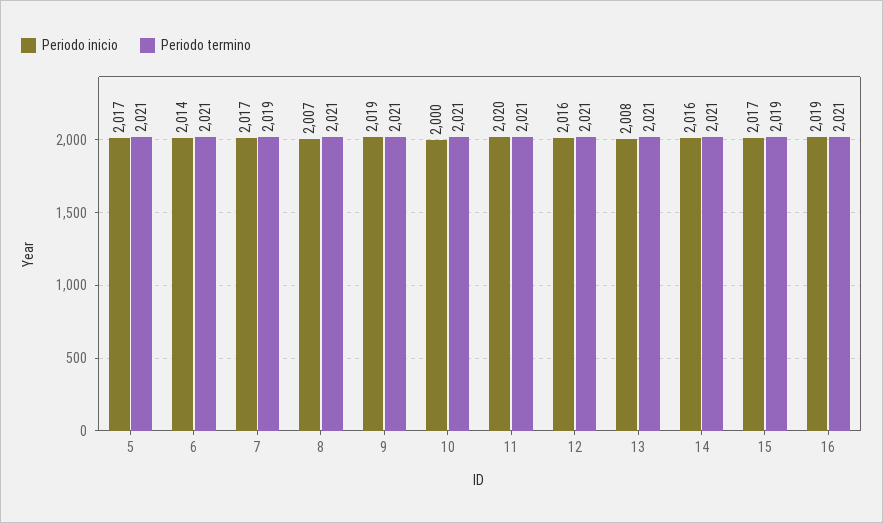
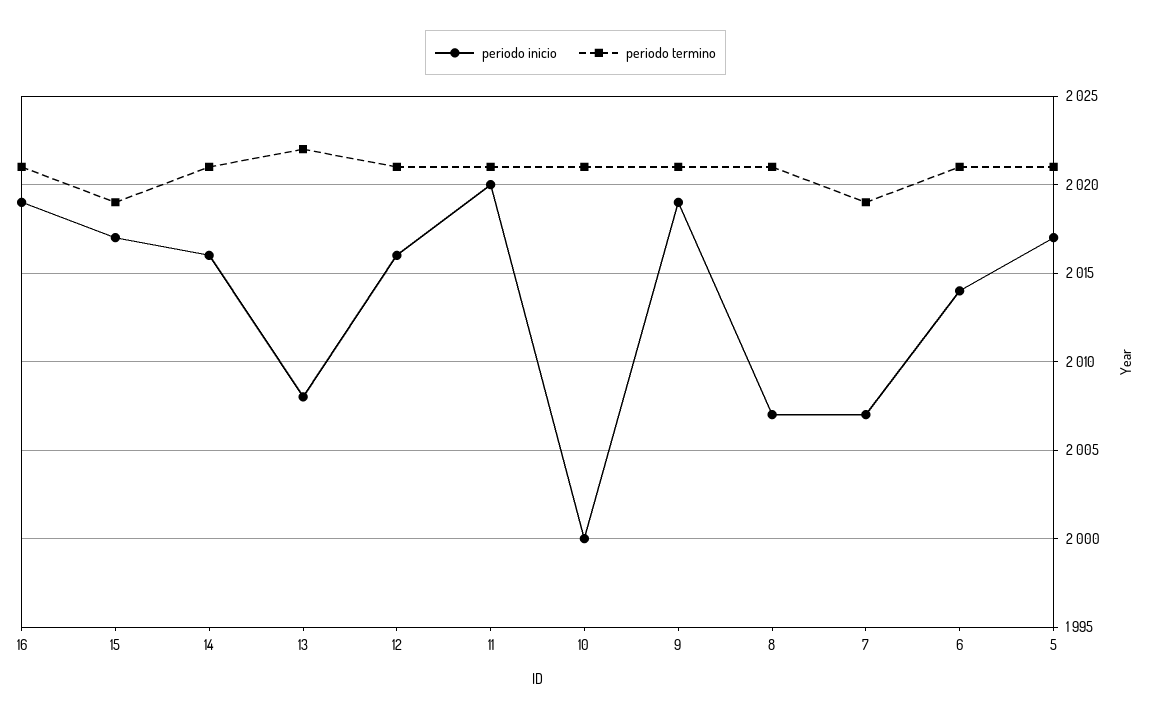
  {
    "Periodo inicio": {
      "5": 2017,
      "6": 2014,
-     "7": 2017,
+     "7": 2007,
      "8": 2007,
      "9": 2019,
      "10": 2000,
      "11": 2020,
      "12": 2016,
      "13": 2008,
      "14": 2016,
      "15": 2017,
      "16": 2019
    },
    "Periodo termino": {
      "5": 2021,
      "6": 2021,
      "7": 2019,
      "8": 2021,
      "9": 2021,
      "10": 2021,
      "11": 2021,
      "12": 2021,
-     "13": 2021,
+     "13": 2022,
      "14": 2021,
      "15": 2019,
      "16": 2021
    }
  }

